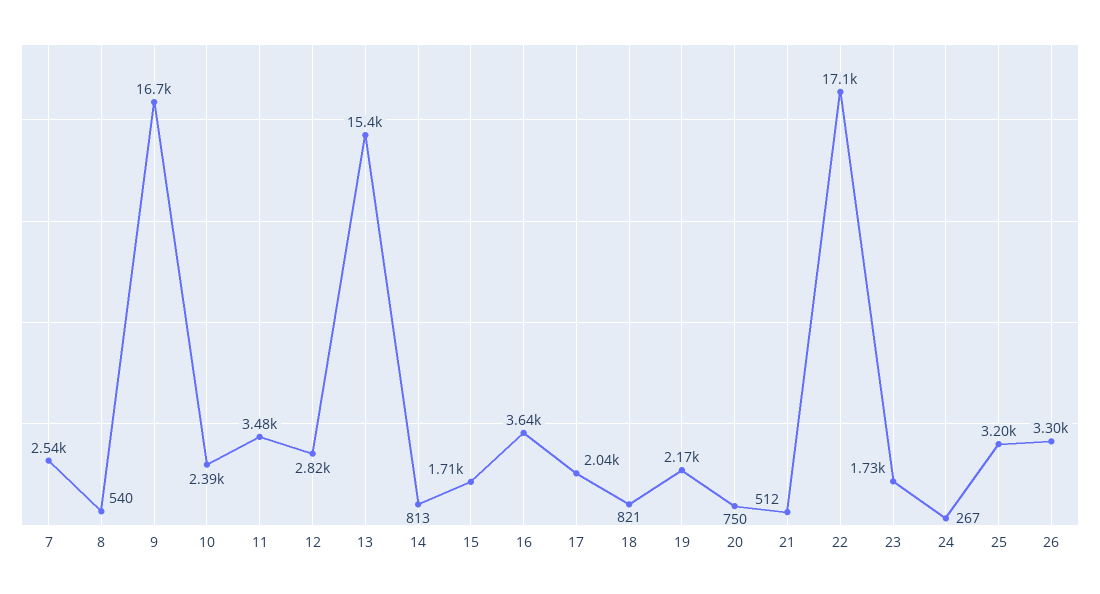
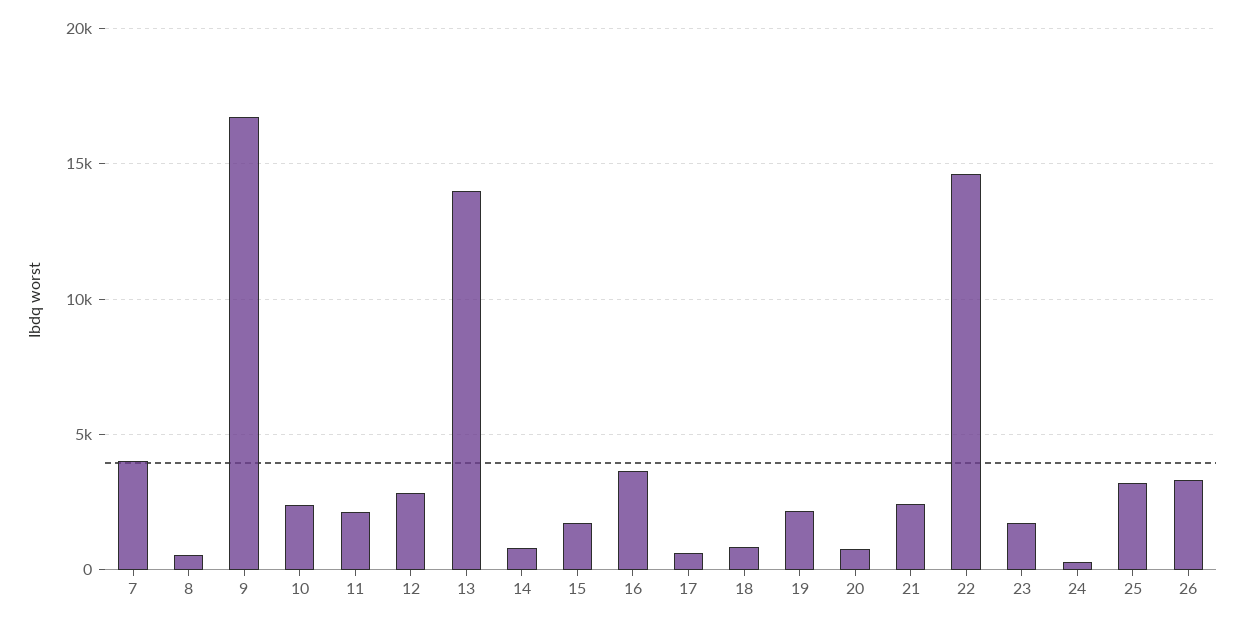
  {
-   "7": 2540,
+   "7": 4000,
    "8": 540,
    "9": 16700,
    "10": 2390,
-   "11": 3480,
+   "11": 2000,
    "12": 2820,
-   "13": 15400,
+   "13": 14000,
    "14": 813,
    "15": 1710,
    "16": 3640,
-   "17": 2040,
+   "17": 500,
    "18": 821,
    "19": 2170,
    "20": 750,
-   "21": 512,
+   "21": 2500,
-   "22": 17100,
+   "22": 14500,
    "23": 1730,
    "24": 267,
    "25": 3200,
    "26": 3300
  }

